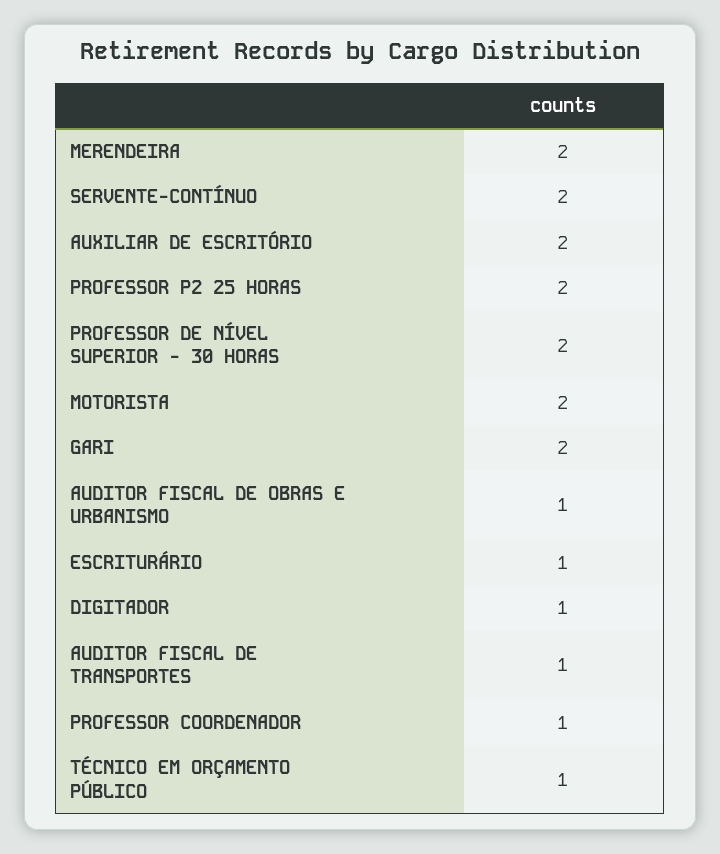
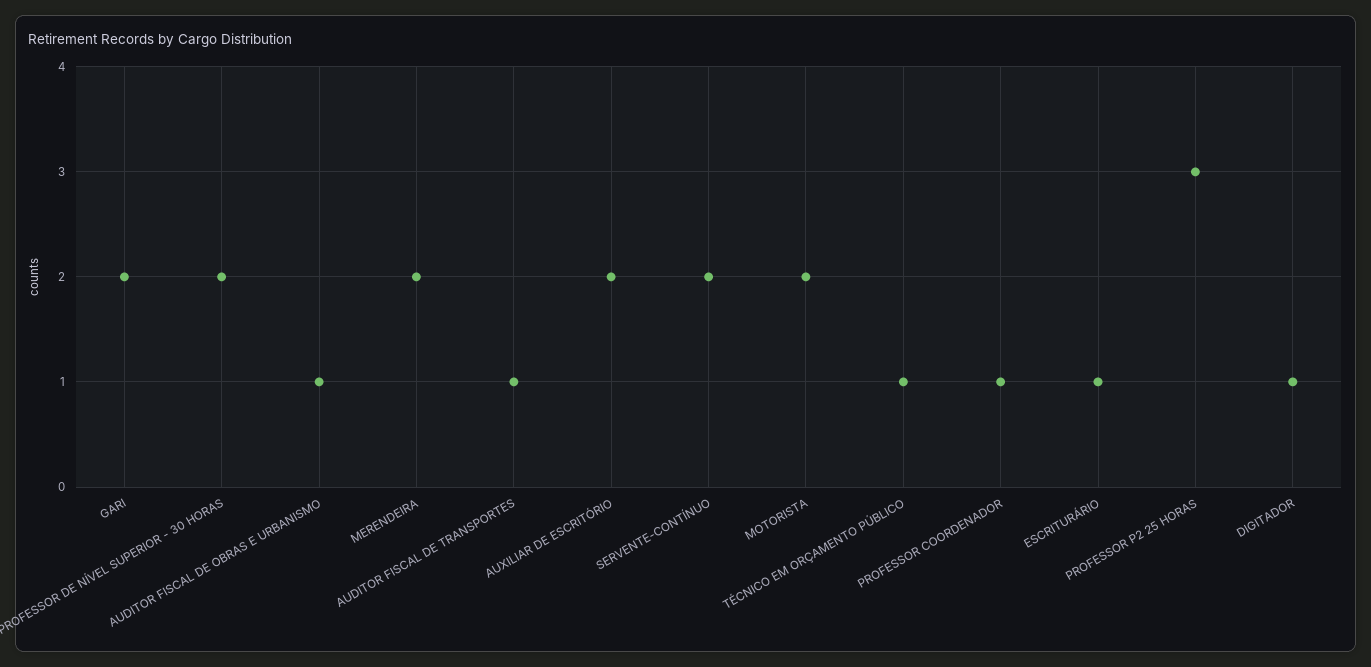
  {
    "MERENDEIRA": 2,
    "SERVENTE-CONTÍNUO": 2,
    "AUXILIAR DE ESCRITÓRIO": 2,
-   "PROFESSOR P2 25 HORAS": 2,
+   "PROFESSOR P2 25 HORAS": 3,
    "PROFESSOR DE NÍVEL SUPERIOR - 30 HORAS": 2,
    "MOTORISTA": 2,
    "GARI": 2,
    "AUDITOR FISCAL DE OBRAS E URBANISMO": 1,
    "ESCRITURÁRIO": 1,
    "DIGITADOR": 1,
    "AUDITOR FISCAL DE TRANSPORTES": 1,
    "PROFESSOR COORDENADOR": 1,
    "TÉCNICO EM ORÇAMENTO PÚBLICO": 1
  }

